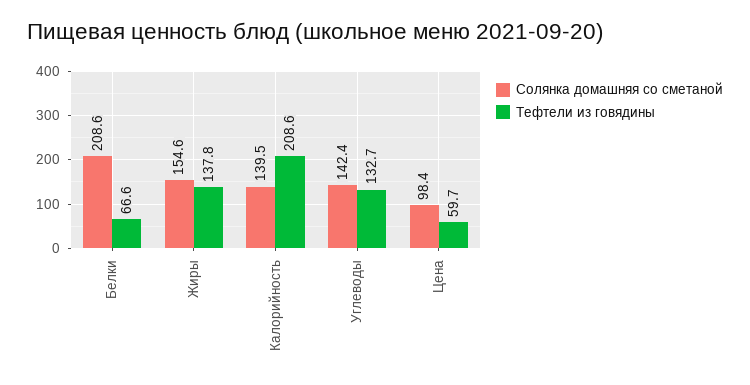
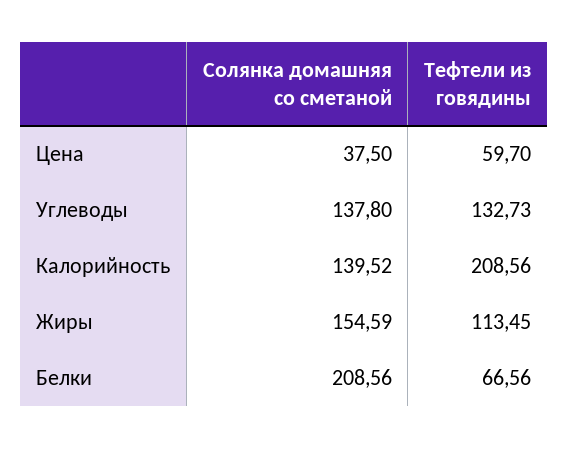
  {
    "Солянка домашняя со сметаной": {
      "Белки": 208.56,
      "Жиры": 154.59,
      "Калорийность": 139.52,
-     "Углеводы": 142.4,
+     "Углеводы": 137.8,
-     "Цена": 98.4
+     "Цена": 37.5
    },
    "Тефтели из говядины": {
      "Белки": 66.56,
-     "Жиры": 137.8,
+     "Жиры": 113.45,
      "Калорийность": 208.56,
      "Углеводы": 132.73,
      "Цена": 59.7
    }
  }

